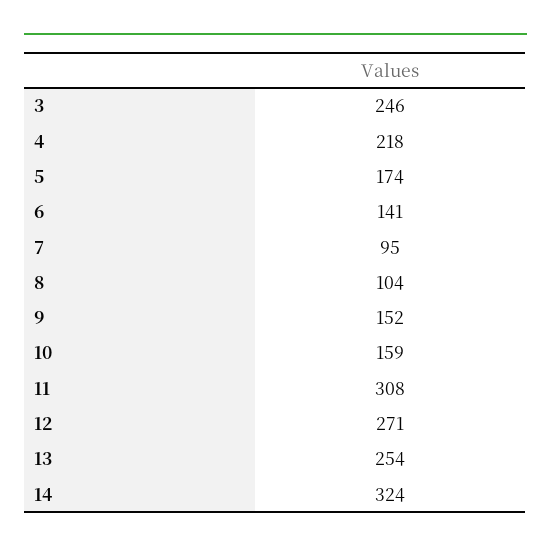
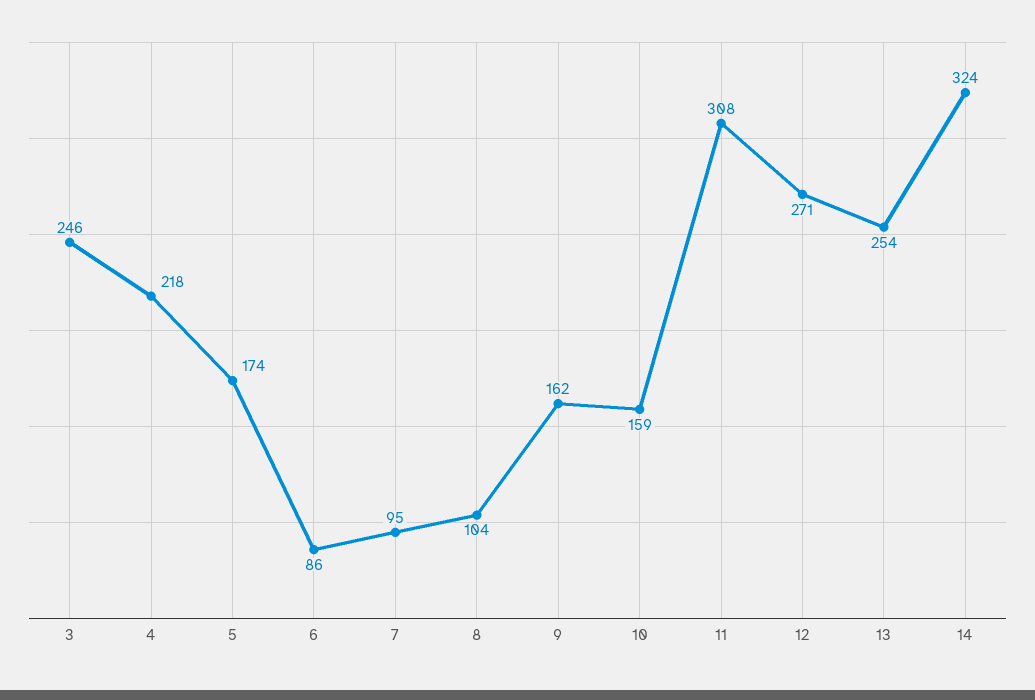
  {
    "3": 246,
    "4": 218,
    "5": 174,
-   "6": 141,
+   "6": 86,
    "7": 95,
    "8": 104,
-   "9": 152,
+   "9": 162,
    "10": 159,
    "11": 308,
    "12": 271,
    "13": 254,
    "14": 324
  }

